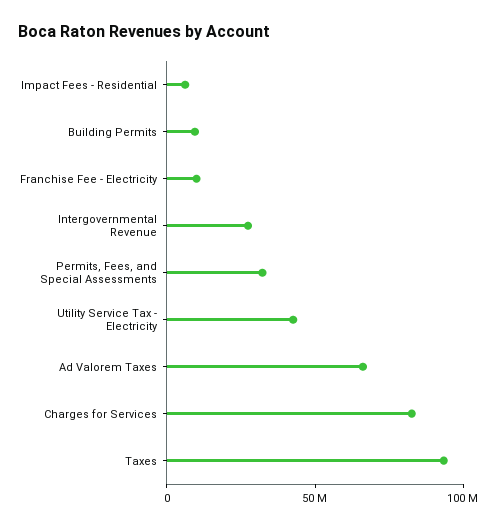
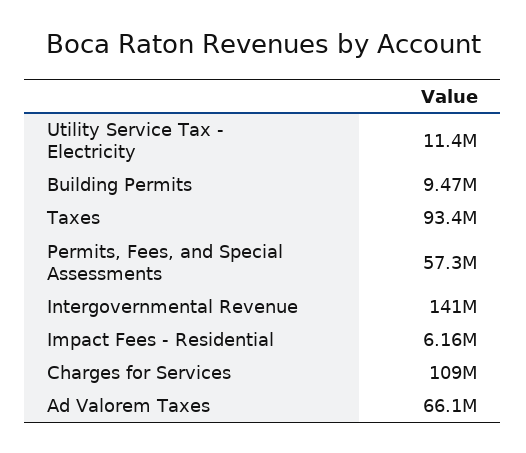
  {
    "Impact Fees - Residential": 6160000,
    "Building Permits": 9470000,
-   "Franchise Fee - Electricity": 10000000,
-   "Intergovernmental Revenue": 30000000,
+   "Intergovernmental Revenue": 141000000,
-   "Permits, Fees, and Special Assessments": 30000000,
+   "Permits, Fees, and Special Assessments": 57300000,
-   "Utility Service Tax - Electricity": 40000000,
+   "Utility Service Tax - Electricity": 11400000,
    "Ad Valorem Taxes": 66100000,
-   "Charges for Services": 80000000,
+   "Charges for Services": 109000000,
    "Taxes": 93400000
  }

